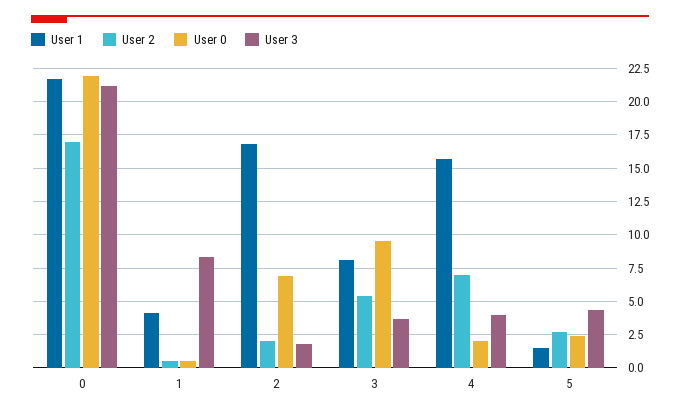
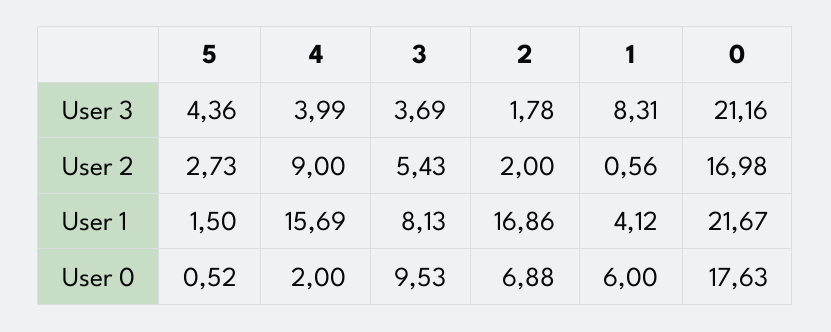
  {
    "User 1": {
      "0": 21.67,
      "1": 4.12,
      "2": 16.86,
      "3": 8.13,
      "4": 15.69,
      "5": 1.5
    },
    "User 2": {
      "0": 16.98,
      "1": 0.56,
      "2": 2,
      "3": 5.43,
-     "4": 7,
+     "4": 9,
      "5": 2.73
    },
    "User 0": {
-     "0": 22,
+     "0": 17.63,
-     "1": 0.5,
+     "1": 6,
      "2": 6.88,
      "3": 9.53,
      "4": 2,
-     "5": 2.5
+     "5": 0.52
    },
    "User 3": {
      "0": 21.16,
      "1": 8.31,
      "2": 1.78,
      "3": 3.69,
      "4": 3.99,
      "5": 4.36
    }
  }

